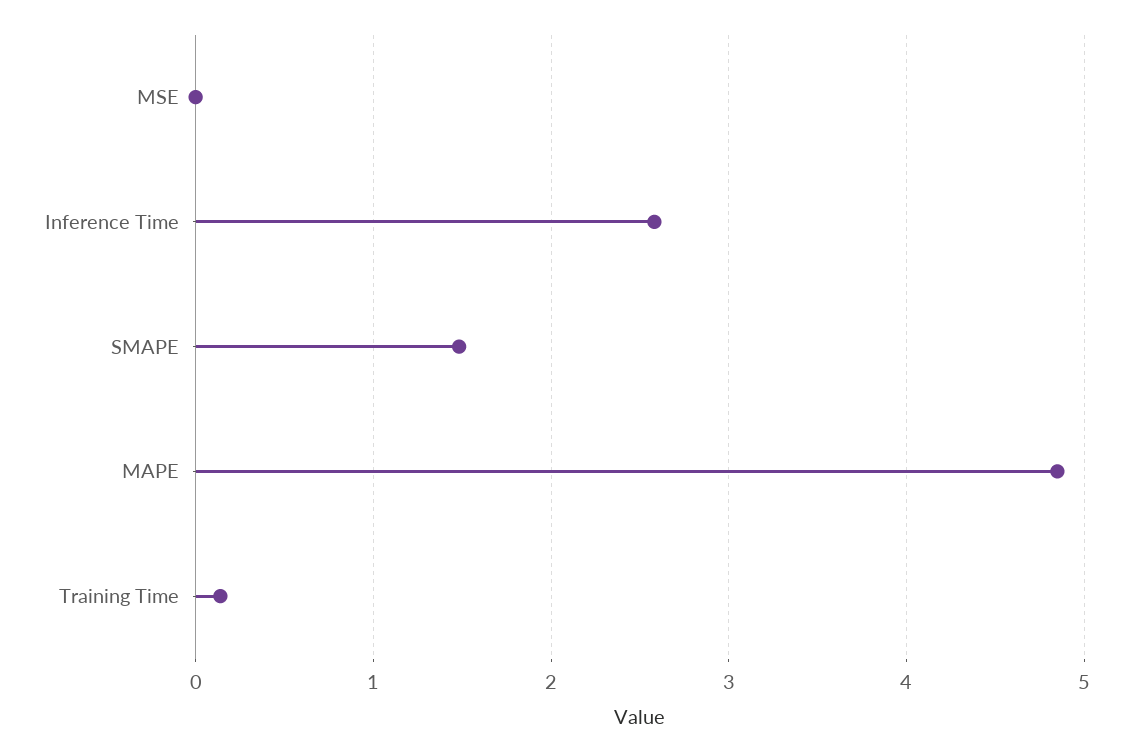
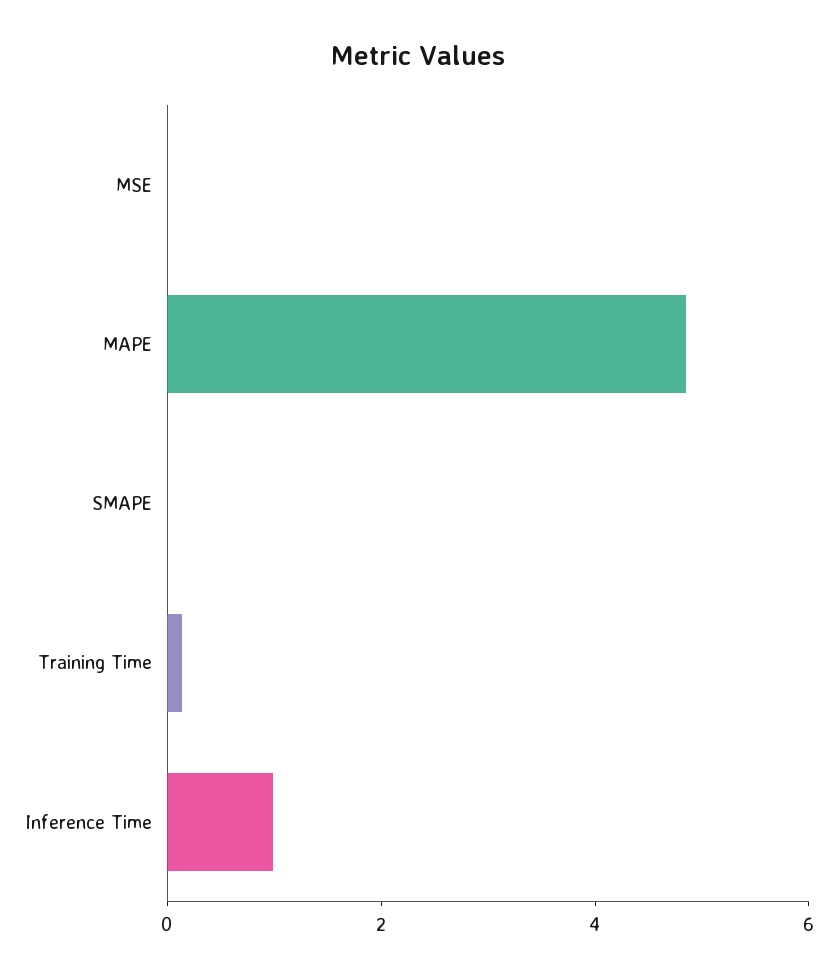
  {
    "MSE": 0,
-   "Inference Time": 2.6,
+   "Inference Time": 1,
-   "SMAPE": 1.5,
+   "SMAPE": 0,
    "MAPE": 4.9,
    "Training Time": 0.1
  }

